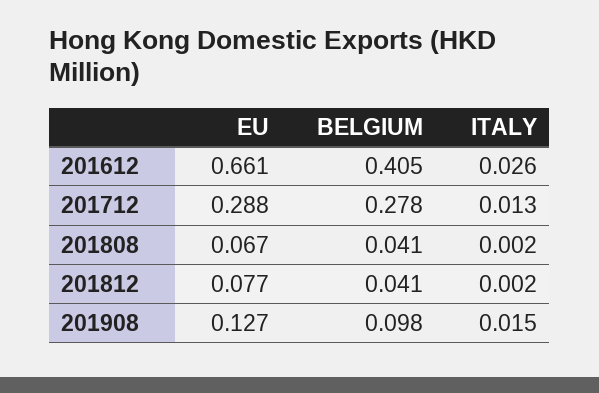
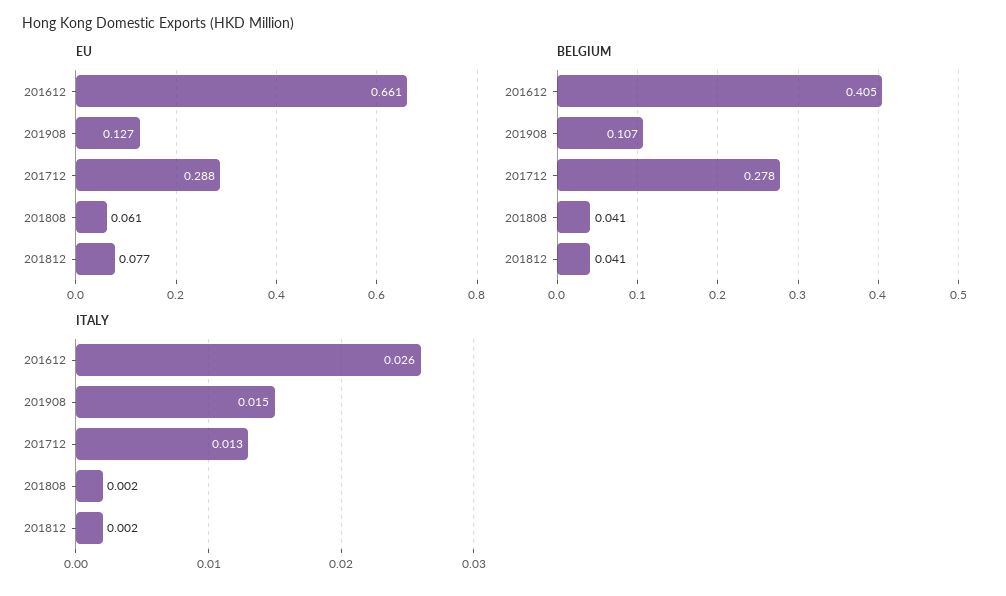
  {
    "EU": {
      "201612": 0.661,
      "201712": 0.288,
-     "201808": 0.067,
+     "201808": 0.061,
      "201812": 0.077,
      "201908": 0.127
    },
    "BELGIUM": {
      "201612": 0.405,
      "201712": 0.278,
      "201808": 0.041,
      "201812": 0.041,
-     "201908": 0.098
+     "201908": 0.107
    },
    "ITALY": {
      "201612": 0.026,
      "201712": 0.013,
      "201808": 0.002,
      "201812": 0.002,
      "201908": 0.015
    }
  }

